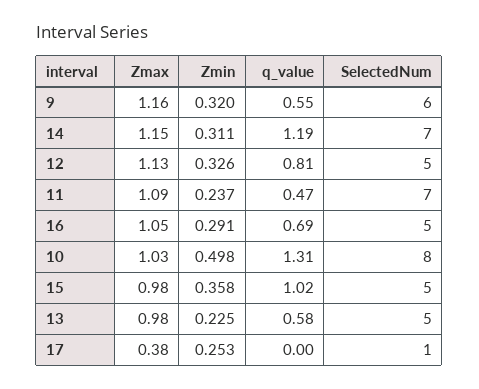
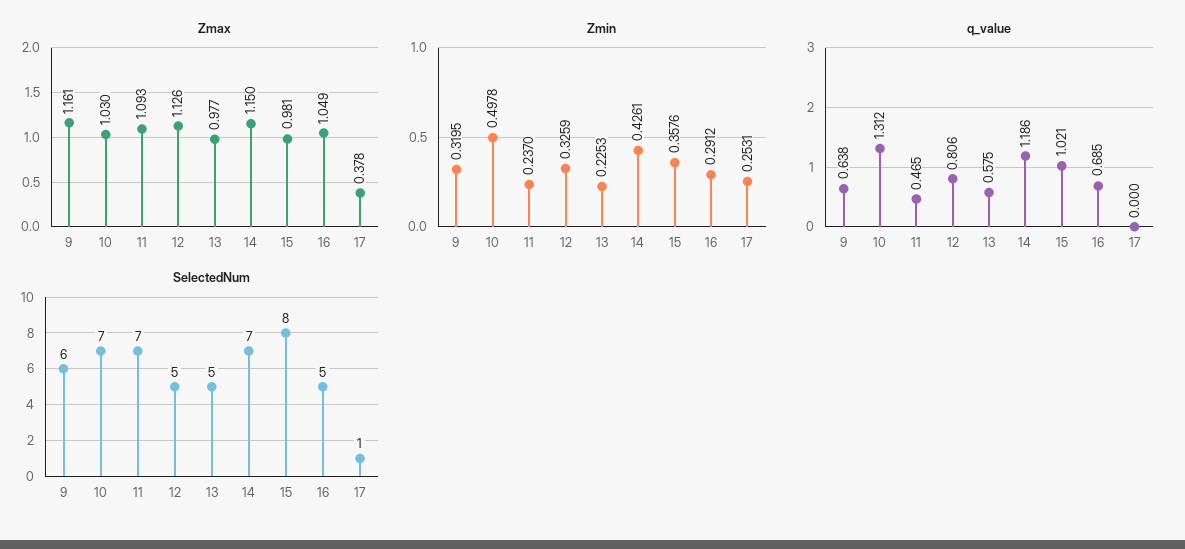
  {
    "Zmax": {
      "9": 1.161,
      "14": 1.15,
      "12": 1.126,
      "11": 1.093,
      "16": 1.049,
      "10": 1.03,
      "15": 0.981,
      "13": 0.977,
      "17": 0.378
    },
    "Zmin": {
      "9": 0.3195,
-     "14": 0.311,
+     "14": 0.4261,
      "12": 0.3259,
      "11": 0.237,
      "16": 0.2912,
      "10": 0.4978,
      "15": 0.3576,
      "13": 0.2253,
      "17": 0.2531
    },
    "q_value": {
-     "9": 0.55,
+     "9": 0.638,
      "14": 1.186,
      "12": 0.806,
      "11": 0.465,
      "16": 0.685,
      "10": 1.312,
      "15": 1.021,
      "13": 0.575,
      "17": 0
    },
    "SelectedNum": {
      "9": 6,
      "14": 7,
      "12": 5,
      "11": 7,
      "16": 5,
-     "10": 8,
+     "10": 7,
-     "15": 5,
+     "15": 8,
      "13": 5,
      "17": 1
    }
  }

